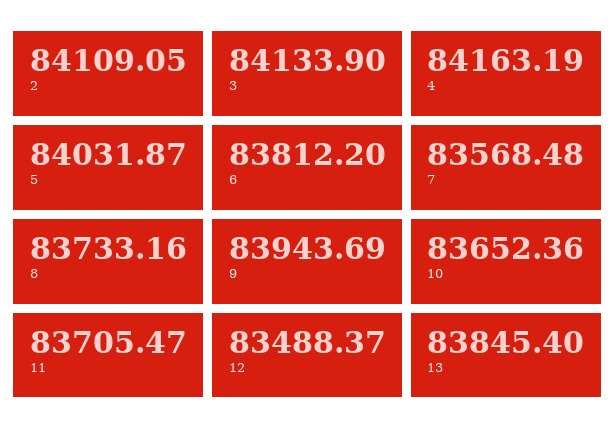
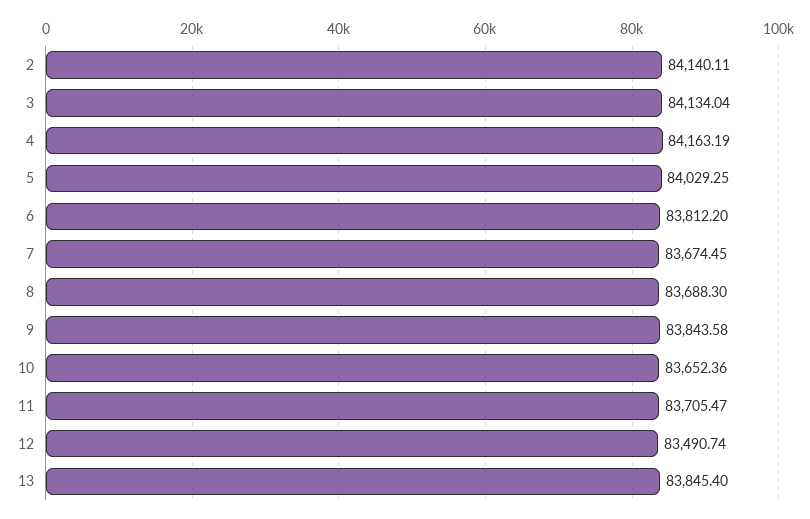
  {
-   "2": 84109.05,
+   "2": 84140.11,
-   "3": 84133.9,
+   "3": 84134.04,
    "4": 84163.19,
-   "5": 84031.87,
+   "5": 84029.25,
    "6": 83812.2,
-   "7": 83568.48,
+   "7": 83674.45,
-   "8": 83733.16,
+   "8": 83688.3,
-   "9": 83943.69,
+   "9": 83843.58,
    "10": 83652.36,
    "11": 83705.47,
-   "12": 83488.37,
+   "12": 83490.74,
    "13": 83845.4
  }

